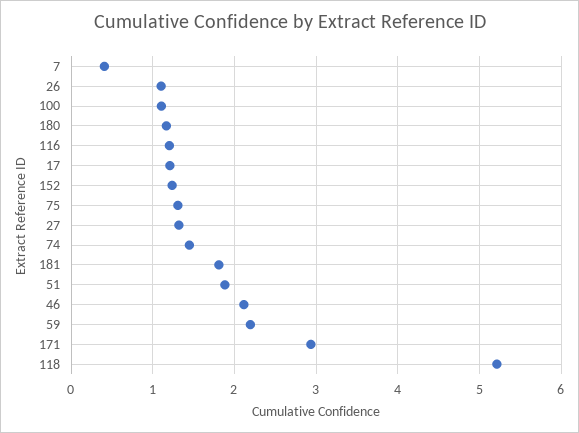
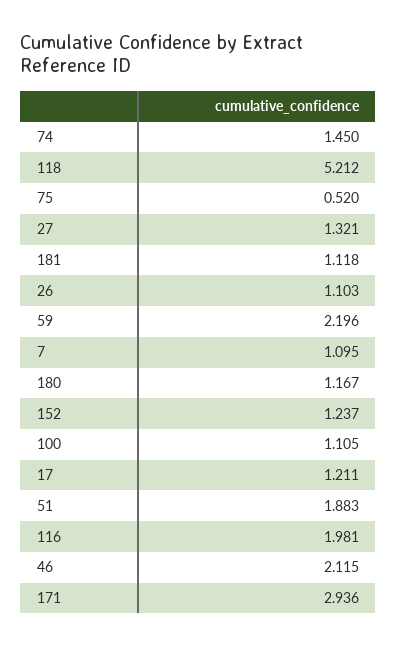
  {
-   "7": 0.4,
+   "7": 1.095,
    "26": 1.103,
    "100": 1.105,
    "180": 1.167,
-   "116": 1.2,
+   "116": 1.981,
    "17": 1.211,
    "152": 1.237,
-   "75": 1.3,
+   "75": 0.52,
    "27": 1.321,
    "74": 1.45,
-   "181": 1.8,
+   "181": 1.118,
    "51": 1.883,
    "46": 2.115,
    "59": 2.196,
    "171": 2.936,
    "118": 5.212
  }

